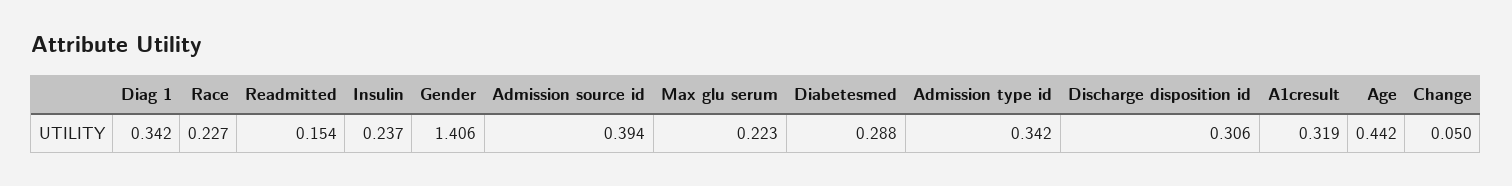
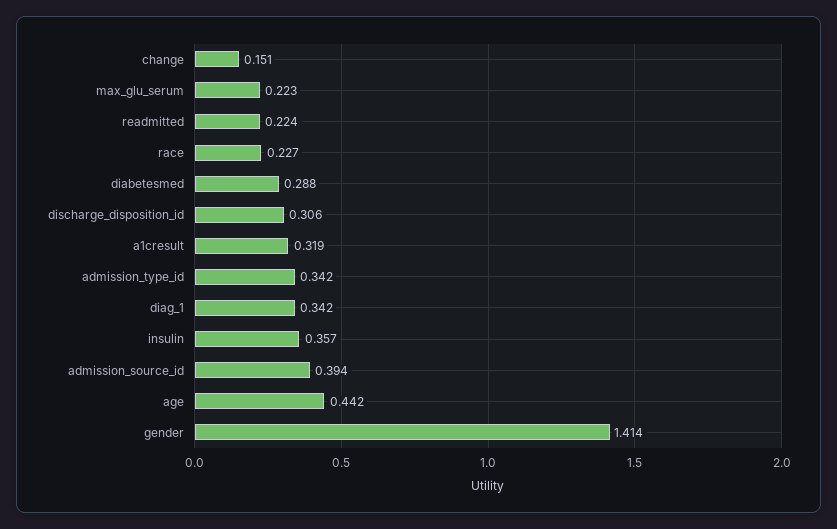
  {
    "Diag 1": 0.342,
    "Race": 0.227,
-   "Readmitted": 0.154,
+   "Readmitted": 0.224,
-   "Insulin": 0.237,
+   "Insulin": 0.357,
-   "Gender": 1.406,
+   "Gender": 1.414,
    "Admission source id": 0.394,
    "Max glu serum": 0.223,
    "Diabetesmed": 0.288,
    "Admission type id": 0.342,
    "Discharge disposition id": 0.306,
    "A1cresult": 0.319,
    "Age": 0.442,
-   "Change": 0.05
+   "Change": 0.151
  }

